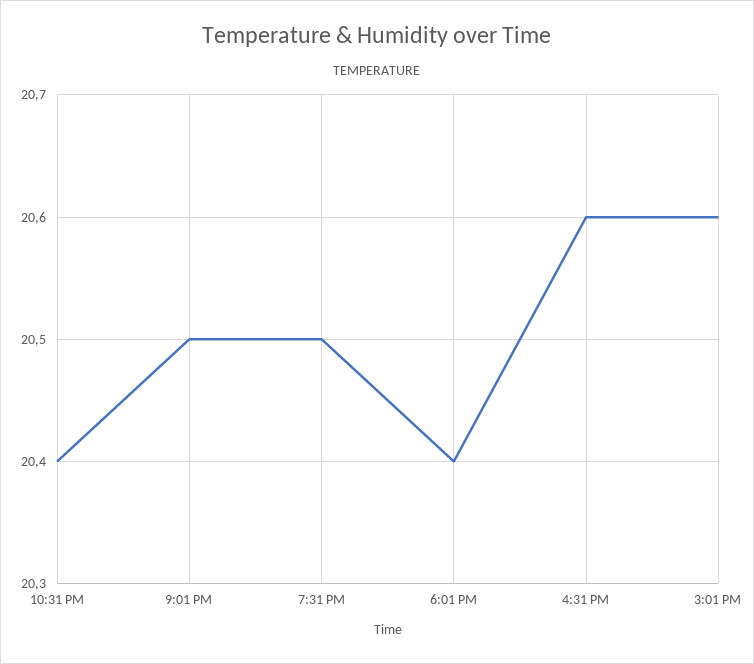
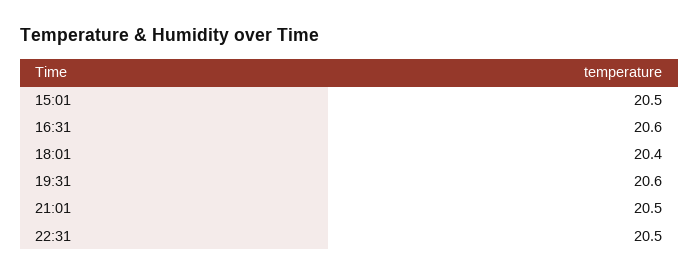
  {
-   "10:31 PM": 20.4,
+   "10:31 PM": 20.5,
    "9:01 PM": 20.5,
-   "7:31 PM": 20.5,
+   "7:31 PM": 20.6,
    "6:01 PM": 20.4,
    "4:31 PM": 20.6,
-   "3:01 PM": 20.6
+   "3:01 PM": 20.5
  }

